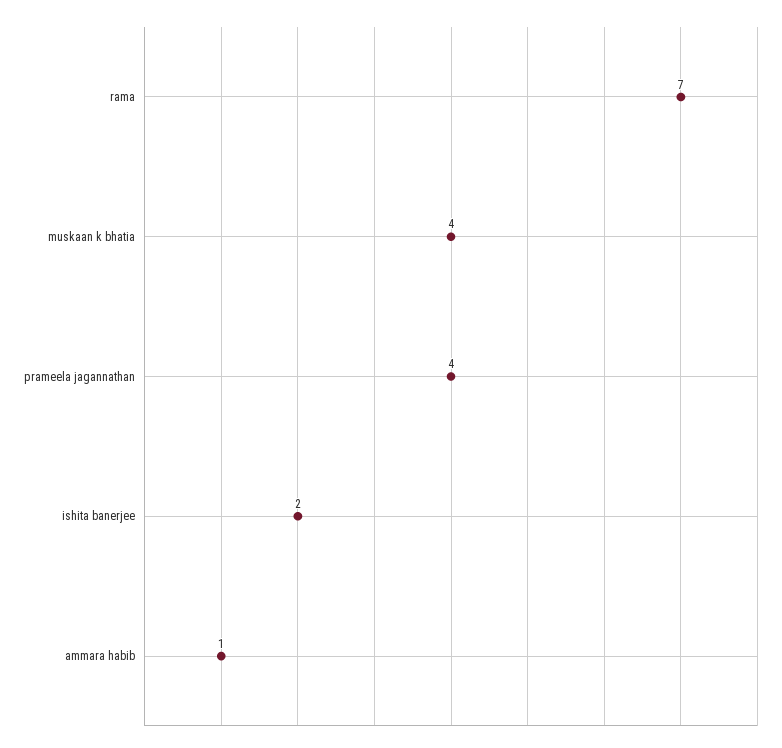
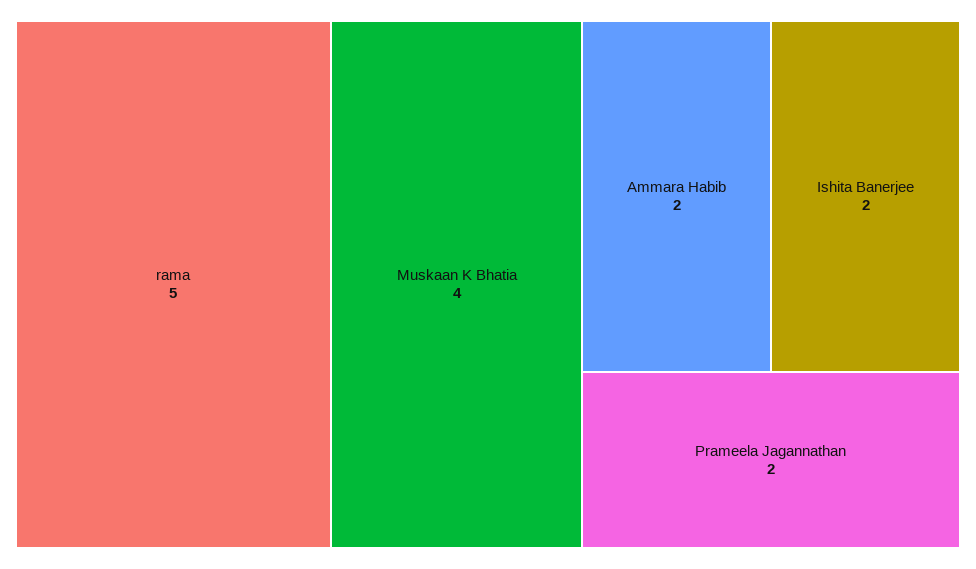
  {
-   "rama": 7,
+   "rama": 5,
    "muskaan k bhatia": 4,
-   "prameela jagannathan": 4,
+   "prameela jagannathan": 2,
    "ishita banerjee": 2,
-   "ammara habib": 1
+   "ammara habib": 2
  }

